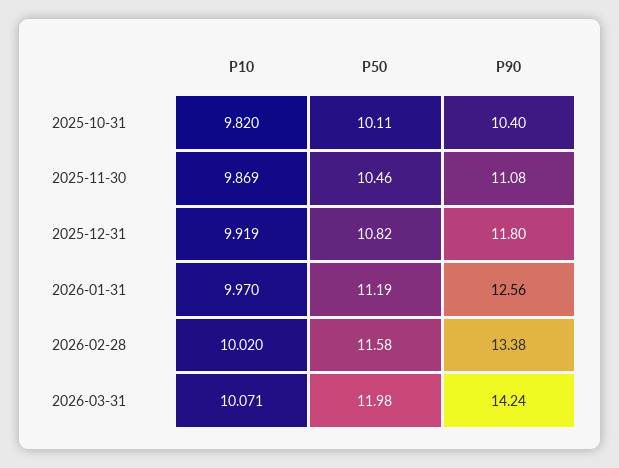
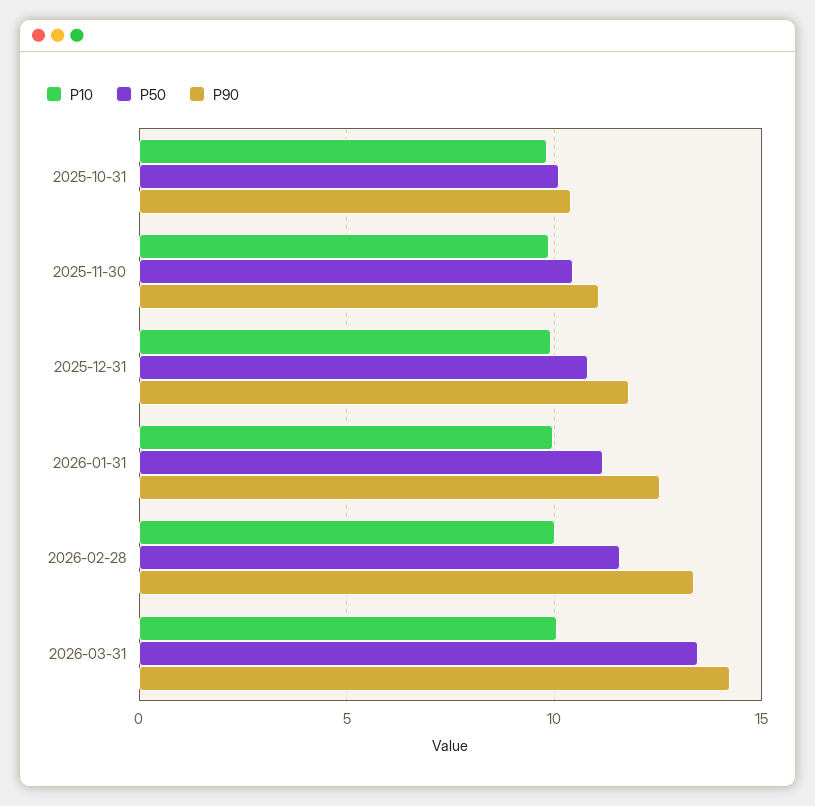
  {
    "P10": {
      "2025-10-31": 9.82,
      "2025-11-30": 9.869,
      "2025-12-31": 9.919,
      "2026-01-31": 9.97,
      "2026-02-28": 10.02,
      "2026-03-31": 10.071
    },
    "P50": {
      "2025-10-31": 10.11,
      "2025-11-30": 10.46,
      "2025-12-31": 10.82,
      "2026-01-31": 11.19,
      "2026-02-28": 11.58,
-     "2026-03-31": 11.98
+     "2026-03-31": 13.5
    },
    "P90": {
      "2025-10-31": 10.4,
      "2025-11-30": 11.08,
      "2025-12-31": 11.8,
      "2026-01-31": 12.56,
      "2026-02-28": 13.38,
      "2026-03-31": 14.24
    }
  }

